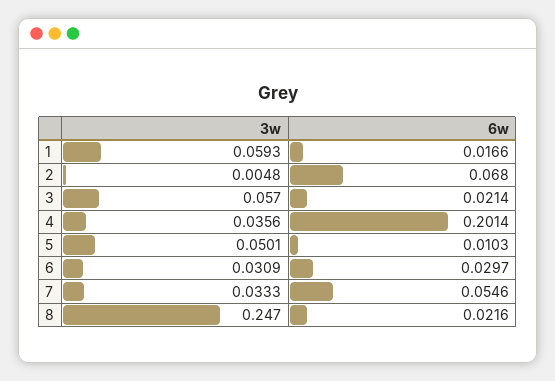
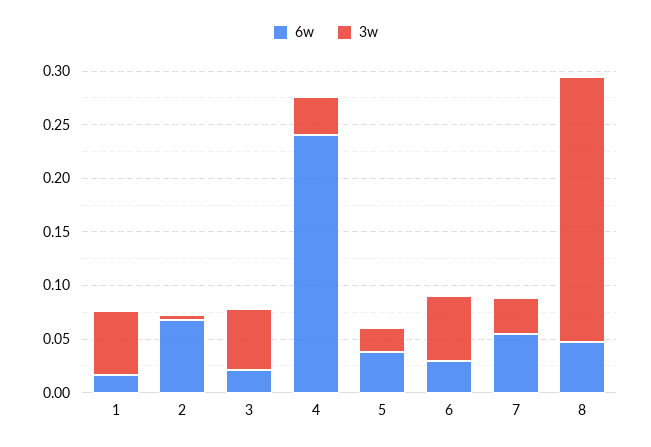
  {
    "3w": {
      "1": 0.0593,
      "2": 0.0048,
      "3": 0.057,
      "4": 0.0356,
-     "5": 0.0501,
+     "5": 0.02,
-     "6": 0.0309,
+     "6": 0.06,
      "7": 0.0333,
      "8": 0.247
    },
    "6w": {
      "1": 0.0166,
      "2": 0.068,
      "3": 0.0214,
-     "4": 0.2014,
+     "4": 0.24,
-     "5": 0.0103,
+     "5": 0.04,
      "6": 0.0297,
      "7": 0.0546,
-     "8": 0.0216
+     "8": 0.05
    }
  }

